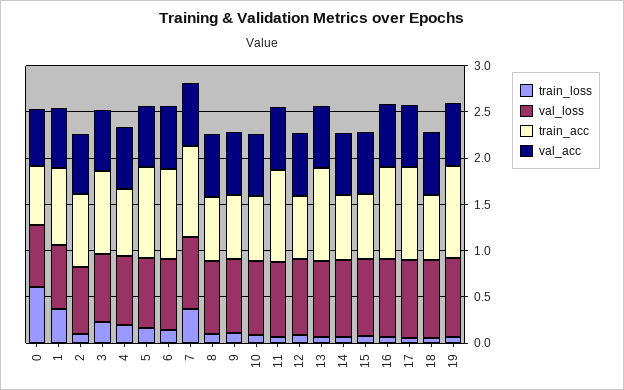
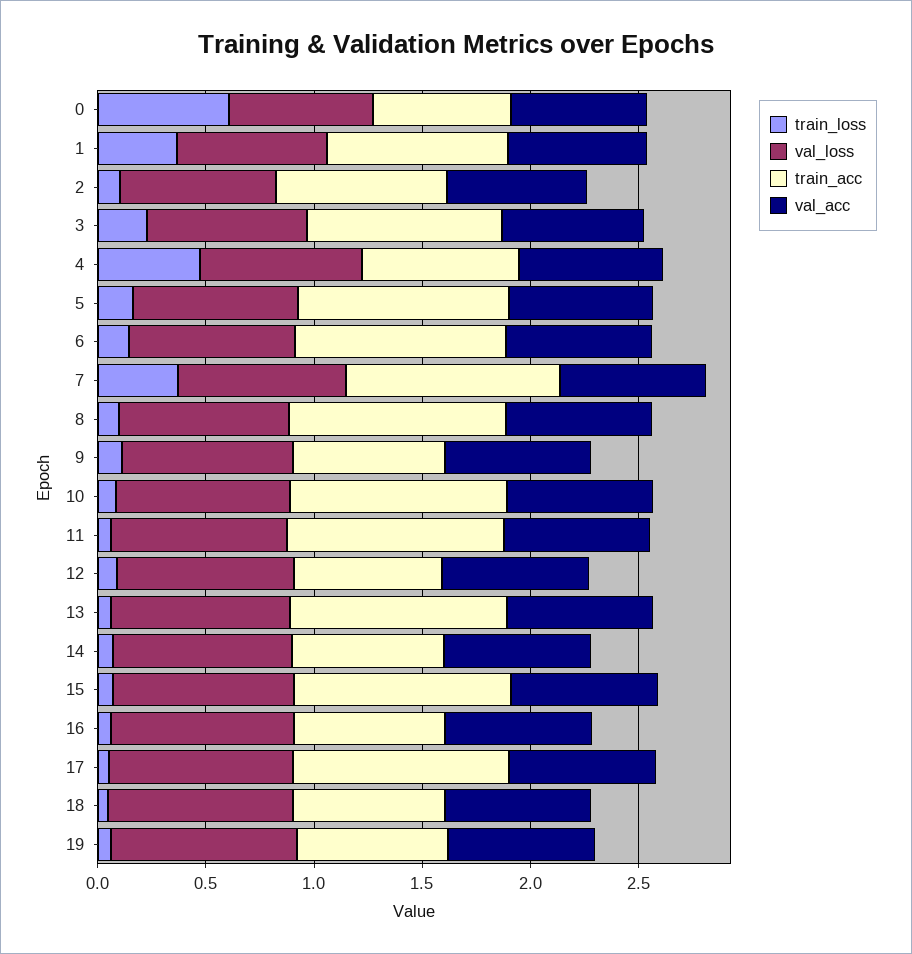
  {
    "train_loss": {
      "0": 0.6,
      "1": 0.4,
      "2": 0.1,
      "3": 0.2,
-     "4": 0.2,
+     "4": 0.5,
      "5": 0.2,
      "6": 0.1,
      "7": 0.4,
      "8": 0.1,
      "9": 0.1,
      "10": 0.1,
      "11": 0.1,
      "12": 0.1,
      "13": 0.1,
      "14": 0.1,
      "15": 0.1,
      "16": 0.1,
      "17": 0.1,
      "18": 0,
      "19": 0.1
    },
    "val_loss": {
      "0": 0.7,
      "1": 0.7,
      "2": 0.7,
      "3": 0.7,
      "4": 0.7,
      "5": 0.8,
      "6": 0.8,
      "7": 0.8,
      "8": 0.8,
      "9": 0.8,
      "10": 0.8,
      "11": 0.8,
      "12": 0.8,
      "13": 0.8,
      "14": 0.8,
      "15": 0.8,
      "16": 0.8,
      "17": 0.8,
      "18": 0.9,
      "19": 0.9
    },
    "train_acc": {
      "0": 0.6,
      "1": 0.8,
      "2": 0.8,
      "3": 0.9,
      "4": 0.7,
      "5": 1,
      "6": 1,
      "7": 1,
-     "8": 0.7,
+     "8": 1,
      "9": 0.7,
-     "10": 0.7,
+     "10": 1,
      "11": 1,
      "12": 0.7,
      "13": 1,
      "14": 0.7,
-     "15": 0.7,
+     "15": 1,
-     "16": 1,
+     "16": 0.7,
      "17": 1,
      "18": 0.7,
-     "19": 1
+     "19": 0.7
    },
    "val_acc": {
      "0": 0.6,
      "1": 0.6,
      "2": 0.6,
      "3": 0.7,
      "4": 0.7,
      "5": 0.7,
      "6": 0.7,
      "7": 0.7,
      "8": 0.7,
      "9": 0.7,
      "10": 0.7,
      "11": 0.7,
      "12": 0.7,
      "13": 0.7,
      "14": 0.7,
      "15": 0.7,
      "16": 0.7,
      "17": 0.7,
      "18": 0.7,
      "19": 0.7
    }
  }

